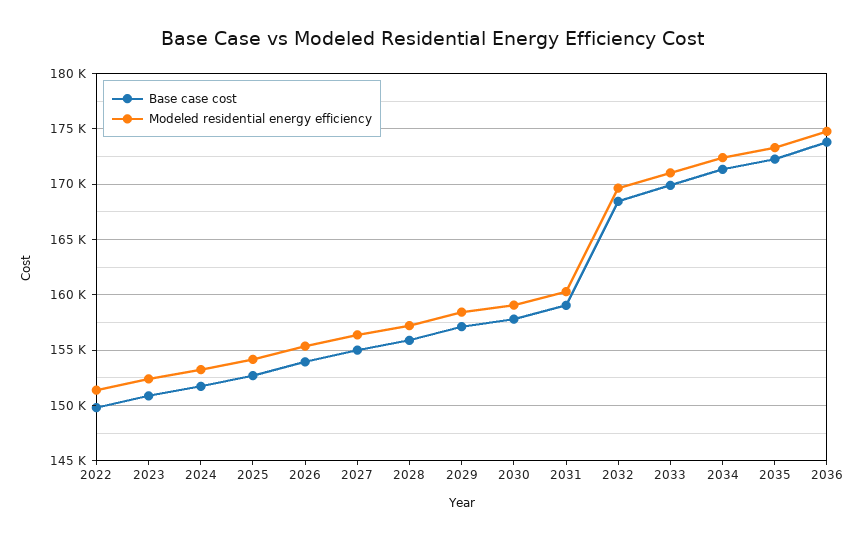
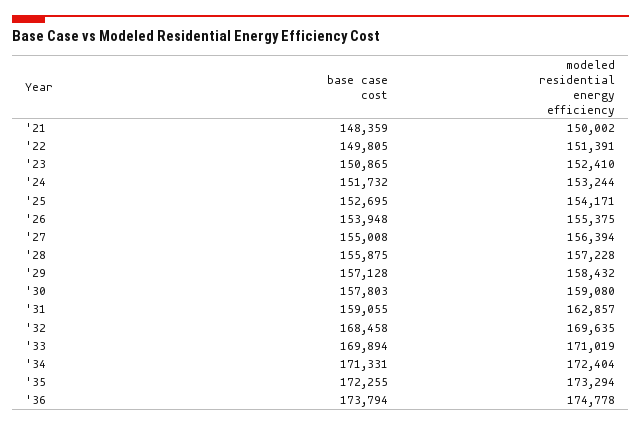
  {
    "Base case cost": {
      "2022": 149805,
      "2023": 150865,
      "2024": 151732,
      "2025": 152695,
      "2026": 153948,
      "2027": 155008,
      "2028": 155875,
      "2029": 157128,
      "2030": 157803,
      "2031": 159055,
      "2032": 168458,
      "2033": 169894,
      "2034": 171331,
      "2035": 172255,
-     "2036": 173794
+     "2036": 173794,
+     "'21": 148359
    },
    "Modeled residential energy efficiency": {
      "2022": 151391,
      "2023": 152410,
      "2024": 153244,
      "2025": 154171,
      "2026": 155375,
      "2027": 156394,
      "2028": 157228,
      "2029": 158432,
      "2030": 159080,
-     "2031": 160000,
+     "2031": 162857,
      "2032": 169635,
      "2033": 171019,
      "2034": 172404,
      "2035": 173294,
-     "2036": 174778
+     "2036": 174778,
+     "'21": 150002
    }
  }

